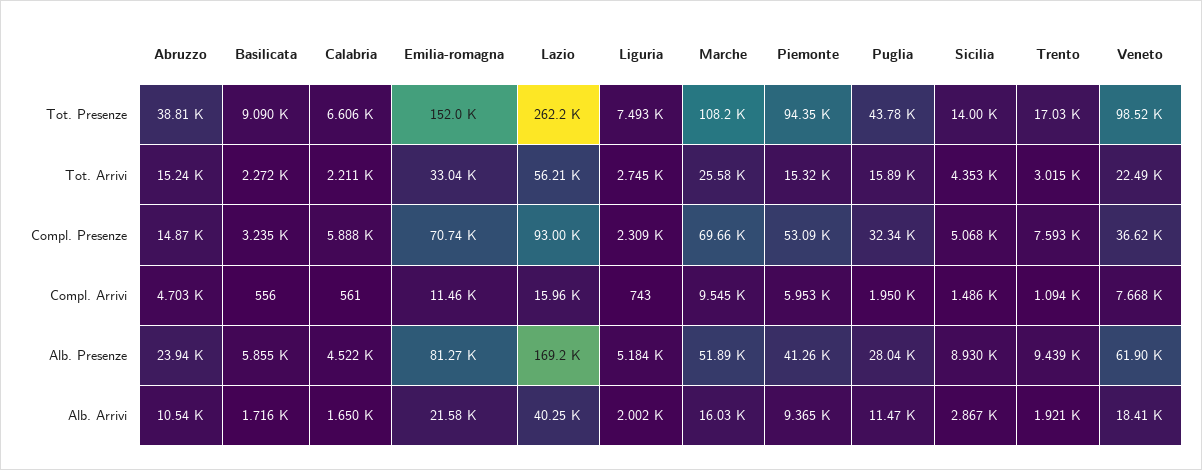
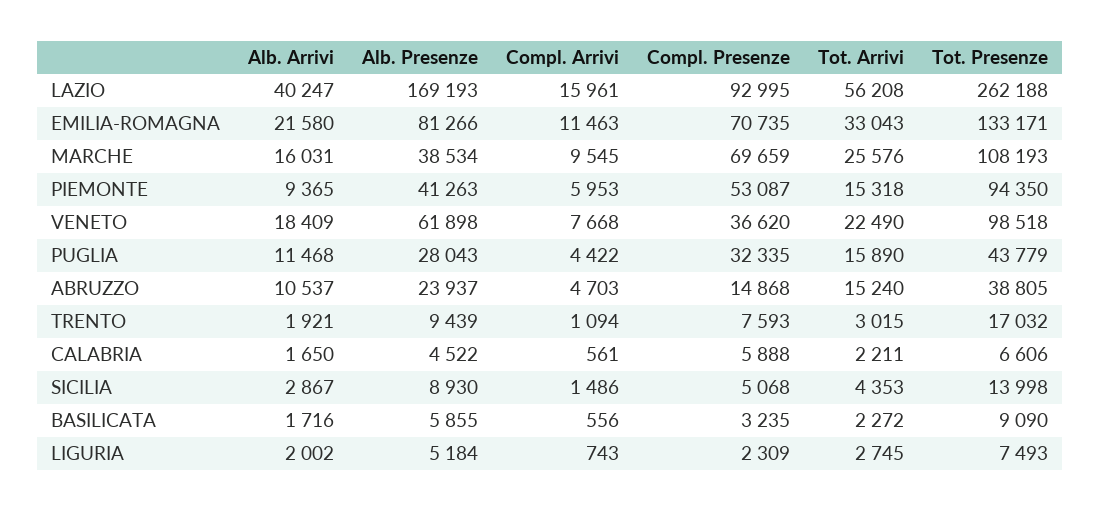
  {
    "Abruzzo": {
      "Tot. Presenze": 38805,
      "Tot. Arrivi": 15240,
      "Compl. Presenze": 14868,
      "Compl. Arrivi": 4703,
      "Alb. Presenze": 23937,
      "Alb. Arrivi": 10537
    },
    "Basilicata": {
      "Tot. Presenze": 9090,
      "Tot. Arrivi": 2272,
      "Compl. Presenze": 3235,
      "Compl. Arrivi": 556,
      "Alb. Presenze": 5855,
      "Alb. Arrivi": 1716
    },
    "Calabria": {
      "Tot. Presenze": 6606,
      "Tot. Arrivi": 2211,
      "Compl. Presenze": 5888,
      "Compl. Arrivi": 561,
      "Alb. Presenze": 4522,
      "Alb. Arrivi": 1650
    },
    "Emilia-romagna": {
-     "Tot. Presenze": 152000,
+     "Tot. Presenze": 133171,
      "Tot. Arrivi": 33043,
      "Compl. Presenze": 70735,
      "Compl. Arrivi": 11463,
      "Alb. Presenze": 81266,
      "Alb. Arrivi": 21580
    },
    "Lazio": {
      "Tot. Presenze": 262188,
      "Tot. Arrivi": 56208,
      "Compl. Presenze": 92995,
      "Compl. Arrivi": 15961,
      "Alb. Presenze": 169193,
      "Alb. Arrivi": 40247
    },
    "Liguria": {
      "Tot. Presenze": 7493,
      "Tot. Arrivi": 2745,
      "Compl. Presenze": 2309,
      "Compl. Arrivi": 743,
      "Alb. Presenze": 5184,
      "Alb. Arrivi": 2002
    },
    "Marche": {
      "Tot. Presenze": 108193,
      "Tot. Arrivi": 25576,
      "Compl. Presenze": 69659,
      "Compl. Arrivi": 9545,
-     "Alb. Presenze": 51890,
+     "Alb. Presenze": 38534,
      "Alb. Arrivi": 16031
    },
    "Piemonte": {
      "Tot. Presenze": 94350,
      "Tot. Arrivi": 15318,
      "Compl. Presenze": 53087,
      "Compl. Arrivi": 5953,
      "Alb. Presenze": 41263,
      "Alb. Arrivi": 9365
    },
    "Puglia": {
      "Tot. Presenze": 43779,
      "Tot. Arrivi": 15890,
      "Compl. Presenze": 32335,
-     "Compl. Arrivi": 1950,
+     "Compl. Arrivi": 4422,
      "Alb. Presenze": 28043,
      "Alb. Arrivi": 11468
    },
    "Sicilia": {
      "Tot. Presenze": 13998,
      "Tot. Arrivi": 4353,
      "Compl. Presenze": 5068,
      "Compl. Arrivi": 1486,
      "Alb. Presenze": 8930,
      "Alb. Arrivi": 2867
    },
    "Trento": {
      "Tot. Presenze": 17032,
      "Tot. Arrivi": 3015,
      "Compl. Presenze": 7593,
      "Compl. Arrivi": 1094,
      "Alb. Presenze": 9439,
      "Alb. Arrivi": 1921
    },
    "Veneto": {
      "Tot. Presenze": 98518,
      "Tot. Arrivi": 22490,
      "Compl. Presenze": 36620,
      "Compl. Arrivi": 7668,
      "Alb. Presenze": 61898,
      "Alb. Arrivi": 18409
    }
  }

